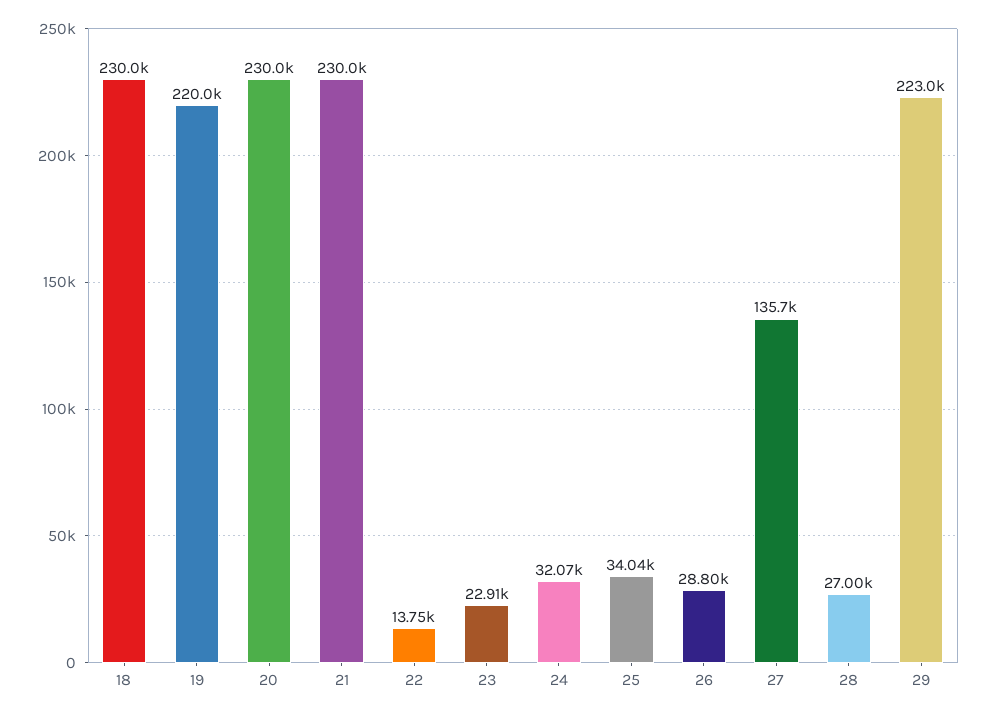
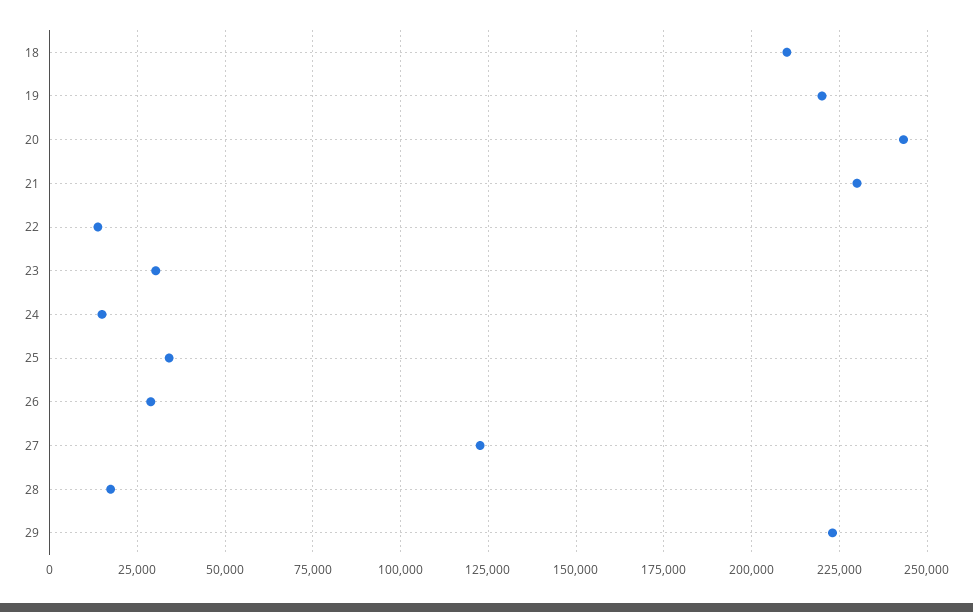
  {
-   "18": 230000,
+   "18": 210000,
    "19": 220000,
-   "20": 230000,
+   "20": 242500,
    "21": 230000,
    "22": 13750,
-   "23": 22910,
+   "23": 30000,
-   "24": 32070,
+   "24": 15000,
    "25": 34040,
    "26": 28800,
-   "27": 135700,
+   "27": 122500,
-   "28": 27000,
+   "28": 17500,
    "29": 223000
  }

